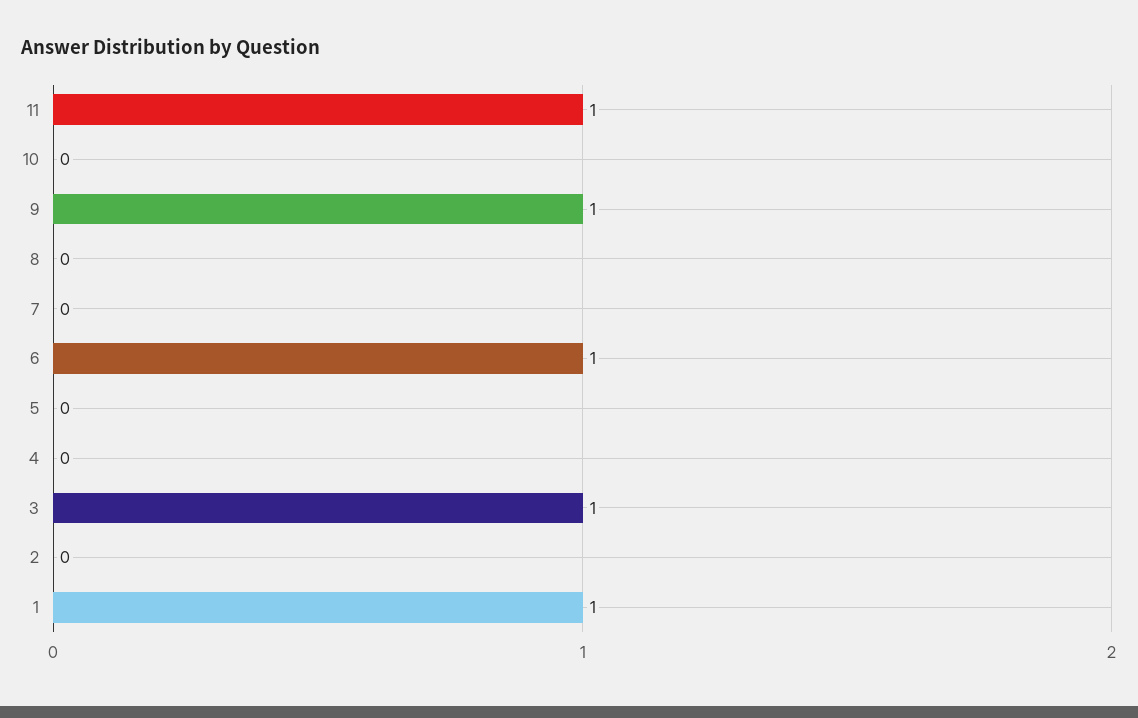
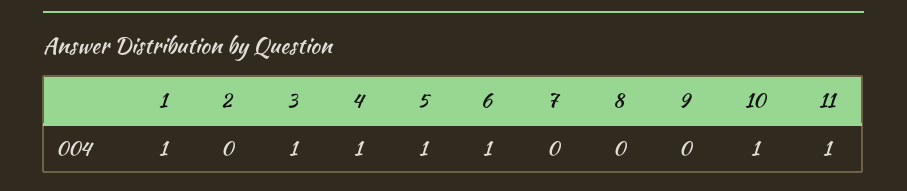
  {
    "11": 1,
-   "10": 0,
+   "10": 1,
-   "9": 1,
+   "9": 0,
    "8": 0,
    "7": 0,
    "6": 1,
-   "5": 0,
+   "5": 1,
-   "4": 0,
+   "4": 1,
    "3": 1,
    "2": 0,
    "1": 1
  }

